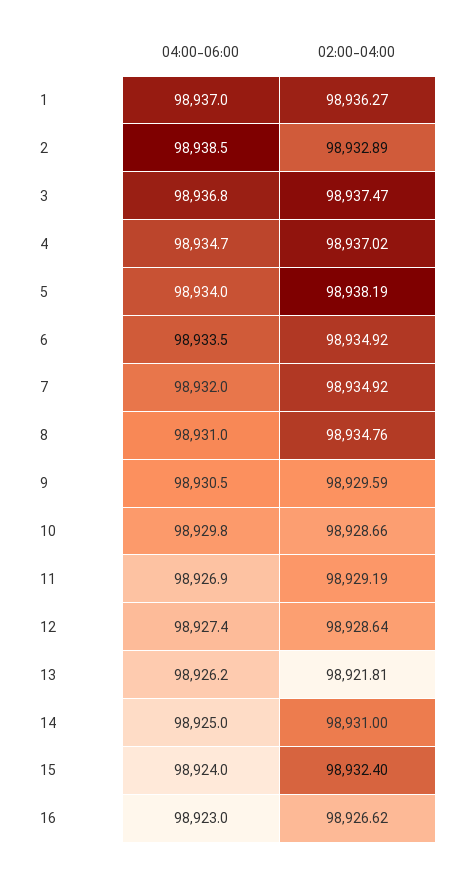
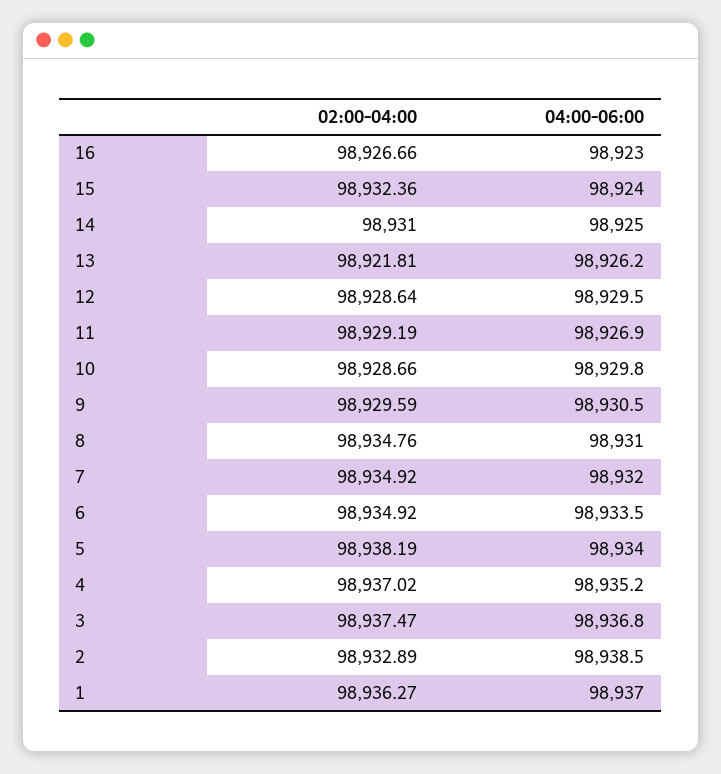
  {
    "04:00-06:00": {
      "1": 98937,
      "2": 98938.5,
      "3": 98936.8,
-     "4": 98934.7,
+     "4": 98935.2,
      "5": 98934,
      "6": 98933.5,
      "7": 98932,
      "8": 98931,
      "9": 98930.5,
      "10": 98929.8,
      "11": 98926.9,
-     "12": 98927.4,
+     "12": 98929.5,
      "13": 98926.2,
      "14": 98925,
      "15": 98924,
      "16": 98923
    },
    "02:00-04:00": {
      "1": 98936.27,
      "2": 98932.89,
      "3": 98937.47,
      "4": 98937.02,
      "5": 98938.19,
      "6": 98934.92,
      "7": 98934.92,
      "8": 98934.76,
      "9": 98929.59,
      "10": 98928.66,
      "11": 98929.19,
      "12": 98928.64,
      "13": 98921.81,
      "14": 98931,
-     "15": 98932.4,
+     "15": 98932.36,
-     "16": 98926.62
+     "16": 98926.66
    }
  }

